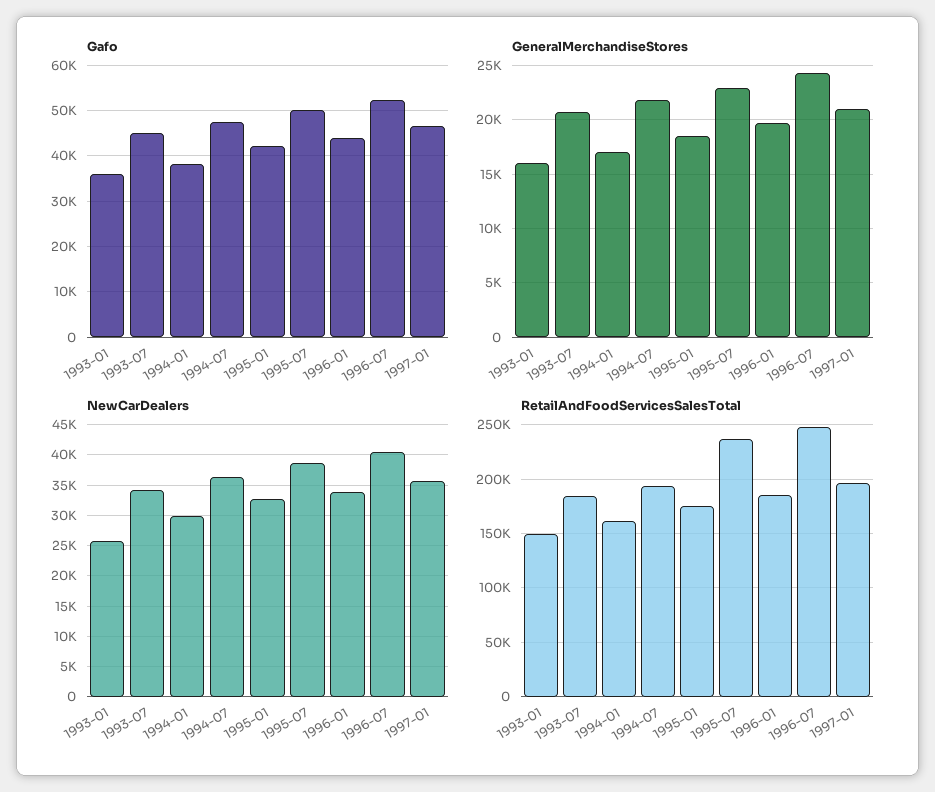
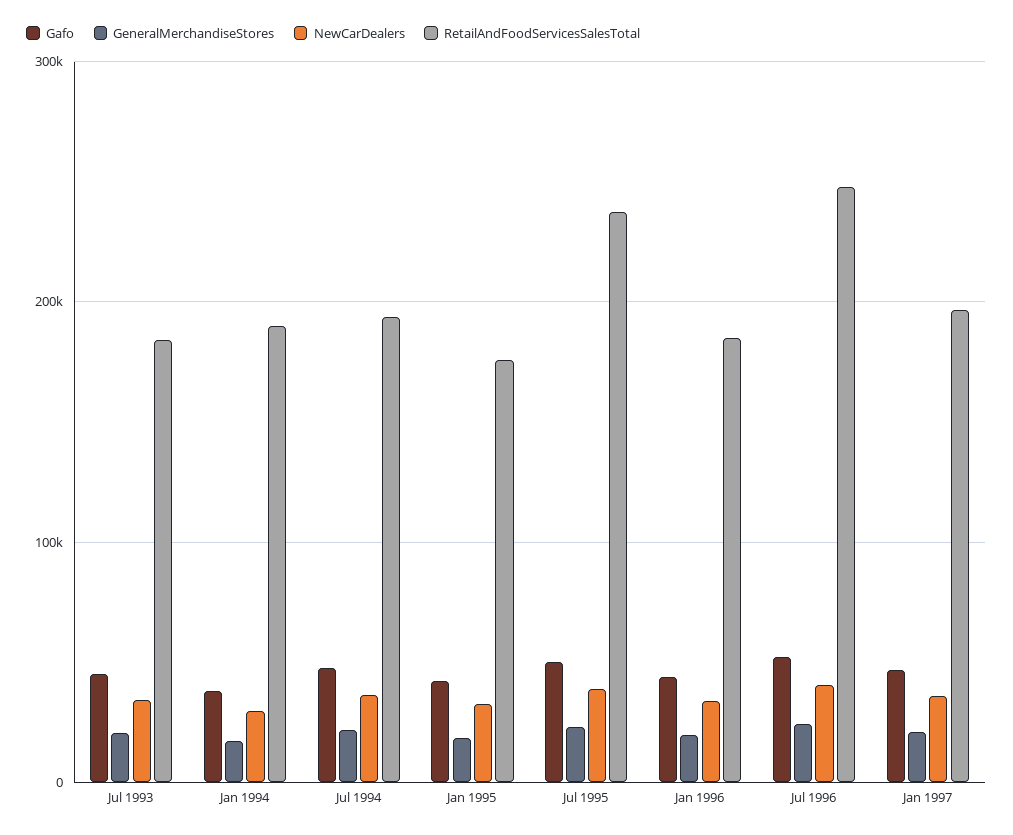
  {
    "Gafo": {
-     "1993-01": 36000,
      "1993-07": 44000,
      "1994-01": 38000,
      "1994-07": 48000,
      "1995-01": 42000,
      "1995-07": 50000,
      "1996-01": 44000,
      "1996-07": 52000,
      "1997-01": 46000
    },
    "GeneralMerchandiseStores": {
-     "1993-01": 16000,
      "1993-07": 21000,
      "1994-01": 17000,
      "1994-07": 22000,
      "1995-01": 19000,
      "1995-07": 23000,
      "1996-01": 20000,
      "1996-07": 24000,
      "1997-01": 21000
    },
    "NewCarDealers": {
-     "1993-01": 26000,
      "1993-07": 34000,
      "1994-01": 30000,
      "1994-07": 36000,
      "1995-01": 33000,
      "1995-07": 39000,
      "1996-01": 34000,
      "1996-07": 41000,
      "1997-01": 36000
    },
    "RetailAndFoodServicesSalesTotal": {
-     "1993-01": 150000,
      "1993-07": 180000,
-     "1994-01": 160000,
+     "1994-01": 190000,
      "1994-07": 190000,
      "1995-01": 180000,
      "1995-07": 240000,
      "1996-01": 190000,
      "1996-07": 250000,
      "1997-01": 200000
    }
  }

